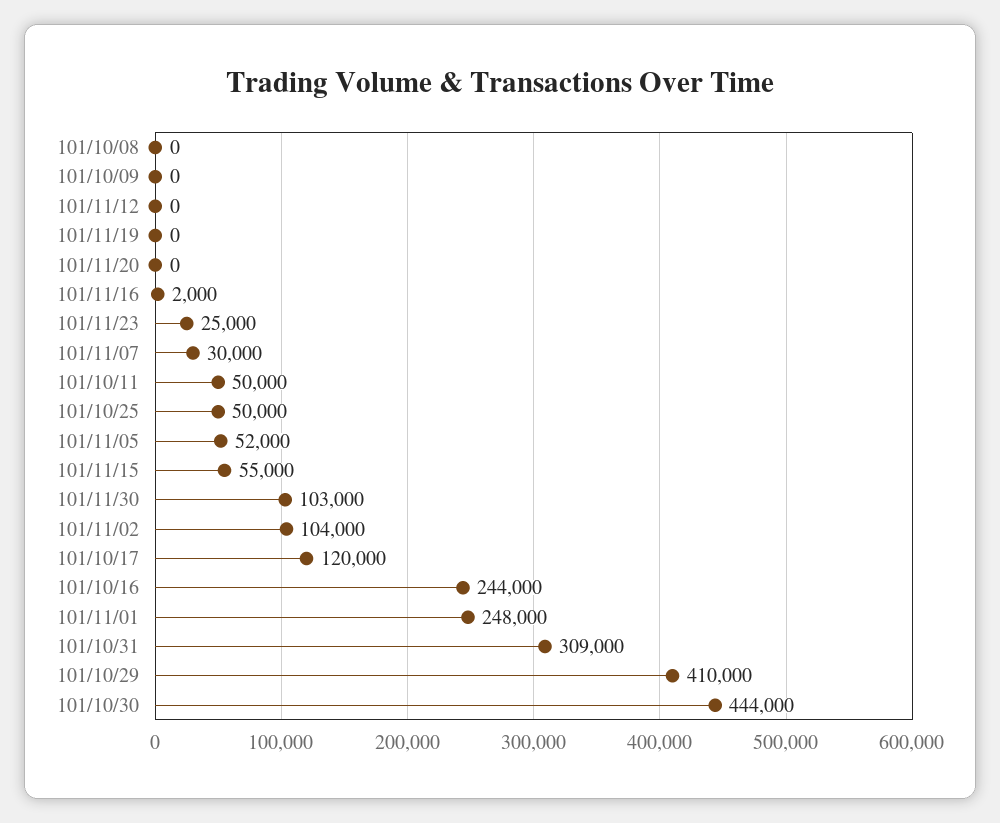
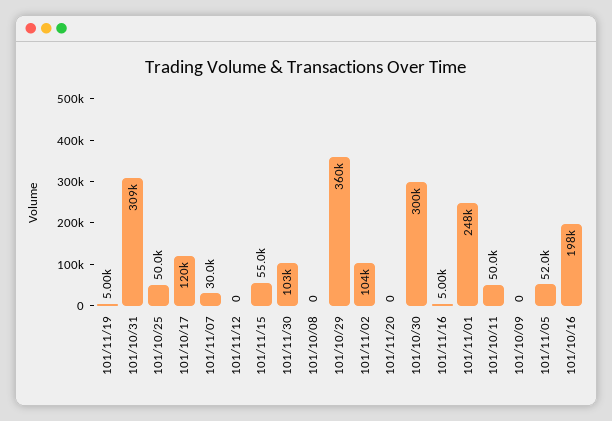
  {
    "101/10/08": 0,
    "101/10/09": 0,
    "101/11/12": 0,
-   "101/11/19": 0,
+   "101/11/19": 5000,
    "101/11/20": 0,
-   "101/11/16": 2000,
+   "101/11/16": 5000,
-   "101/11/23": 25000,
    "101/11/07": 30000,
    "101/10/11": 50000,
    "101/10/25": 50000,
    "101/11/05": 52000,
    "101/11/15": 55000,
    "101/11/30": 103000,
    "101/11/02": 104000,
    "101/10/17": 120000,
-   "101/10/16": 244000,
+   "101/10/16": 198000,
    "101/11/01": 248000,
    "101/10/31": 309000,
-   "101/10/29": 410000,
+   "101/10/29": 360000,
-   "101/10/30": 444000
+   "101/10/30": 300000
  }

